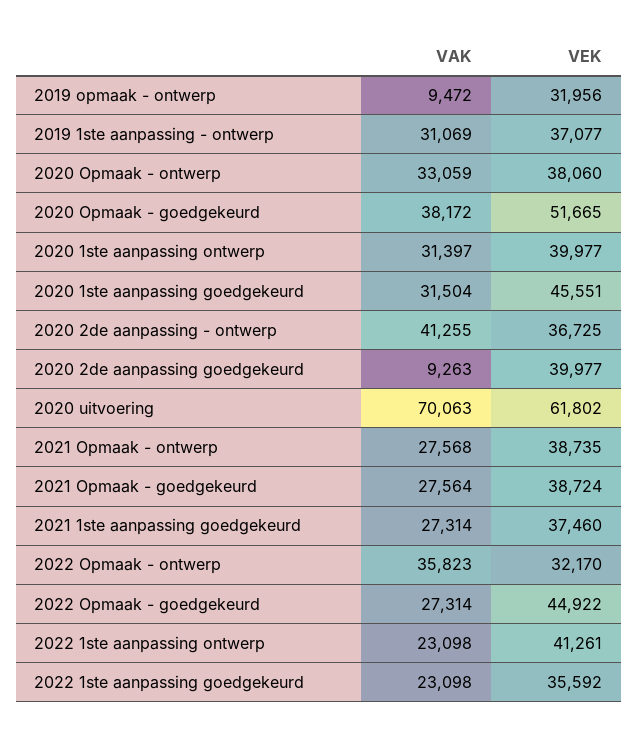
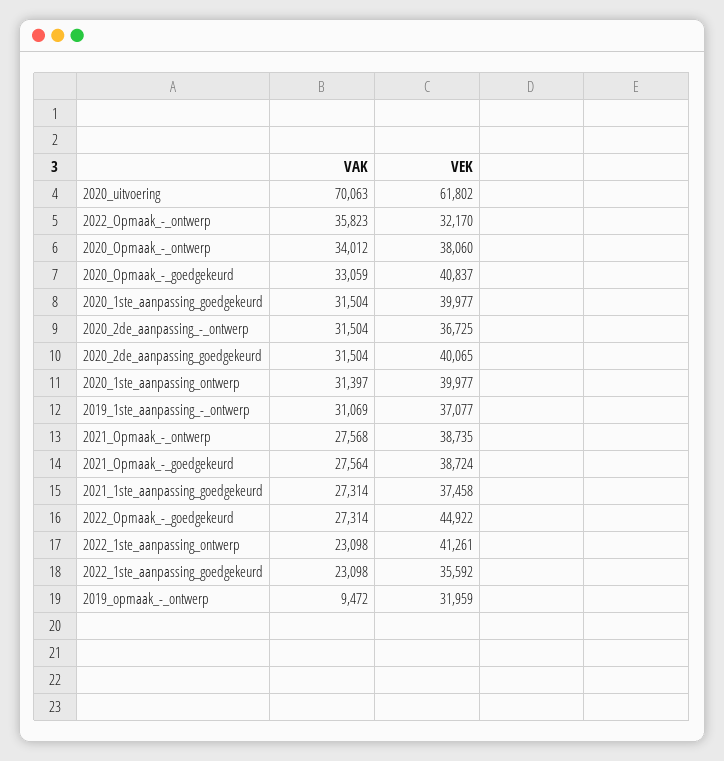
  {
    "VAK": {
      "2019 opmaak - ontwerp": 9472,
      "2019 1ste aanpassing - ontwerp": 31069,
-     "2020 Opmaak - ontwerp": 33059,
+     "2020 Opmaak - ontwerp": 34012,
-     "2020 Opmaak - goedgekeurd": 38172,
+     "2020 Opmaak - goedgekeurd": 33059,
      "2020 1ste aanpassing ontwerp": 31397,
      "2020 1ste aanpassing goedgekeurd": 31504,
-     "2020 2de aanpassing - ontwerp": 41255,
+     "2020 2de aanpassing - ontwerp": 31504,
-     "2020 2de aanpassing goedgekeurd": 9263,
+     "2020 2de aanpassing goedgekeurd": 31504,
      "2020 uitvoering": 70063,
      "2021 Opmaak - ontwerp": 27568,
      "2021 Opmaak - goedgekeurd": 27564,
      "2021 1ste aanpassing goedgekeurd": 27314,
      "2022 Opmaak - ontwerp": 35823,
      "2022 Opmaak - goedgekeurd": 27314,
      "2022 1ste aanpassing ontwerp": 23098,
      "2022 1ste aanpassing goedgekeurd": 23098
    },
    "VEK": {
-     "2019 opmaak - ontwerp": 31956,
+     "2019 opmaak - ontwerp": 31959,
      "2019 1ste aanpassing - ontwerp": 37077,
      "2020 Opmaak - ontwerp": 38060,
-     "2020 Opmaak - goedgekeurd": 51665,
+     "2020 Opmaak - goedgekeurd": 40837,
      "2020 1ste aanpassing ontwerp": 39977,
-     "2020 1ste aanpassing goedgekeurd": 45551,
+     "2020 1ste aanpassing goedgekeurd": 39977,
      "2020 2de aanpassing - ontwerp": 36725,
-     "2020 2de aanpassing goedgekeurd": 39977,
+     "2020 2de aanpassing goedgekeurd": 40065,
      "2020 uitvoering": 61802,
      "2021 Opmaak - ontwerp": 38735,
      "2021 Opmaak - goedgekeurd": 38724,
-     "2021 1ste aanpassing goedgekeurd": 37460,
+     "2021 1ste aanpassing goedgekeurd": 37458,
      "2022 Opmaak - ontwerp": 32170,
      "2022 Opmaak - goedgekeurd": 44922,
      "2022 1ste aanpassing ontwerp": 41261,
      "2022 1ste aanpassing goedgekeurd": 35592
    }
  }

